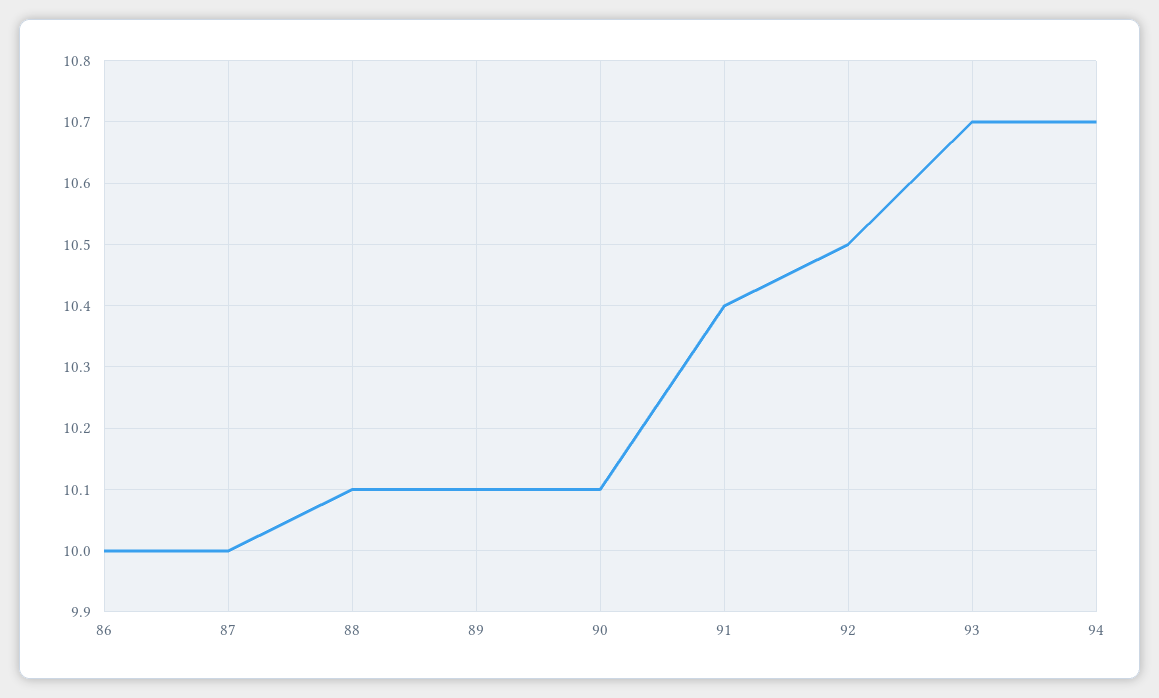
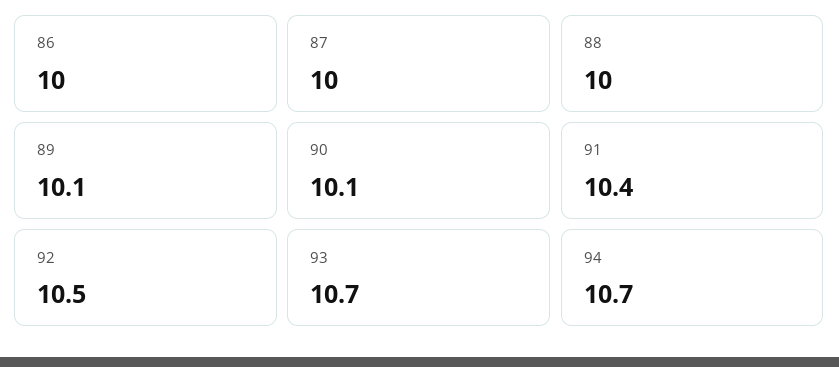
  {
    "86": 10,
    "87": 10,
-   "88": 10.1,
+   "88": 10,
    "89": 10.1,
    "90": 10.1,
    "91": 10.4,
    "92": 10.5,
    "93": 10.7,
    "94": 10.7
  }

